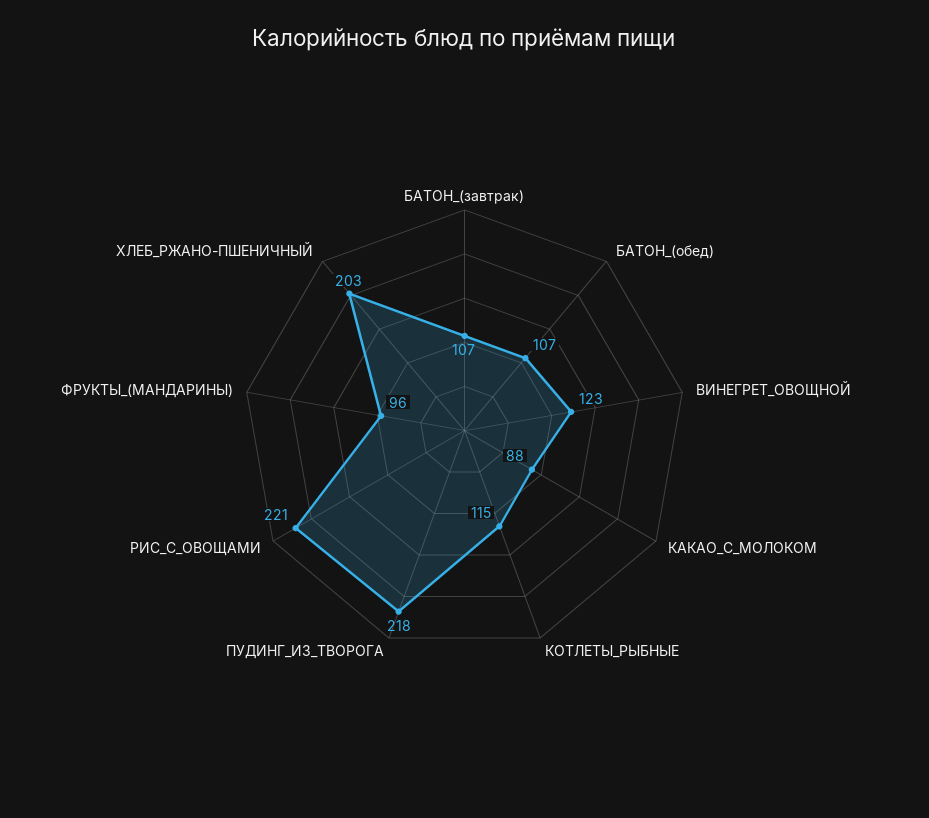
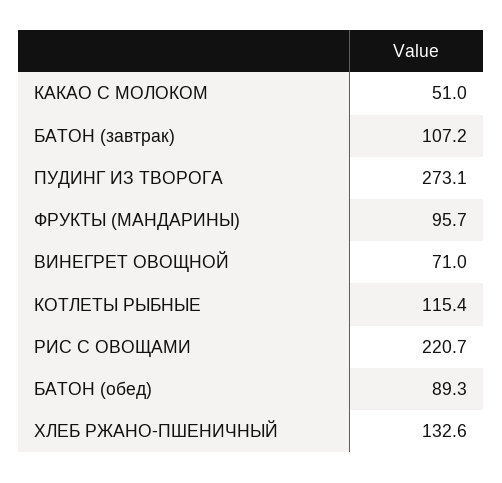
  {
    "БАТОН_(завтрак)": 107.2,
-   "БАТОН_(обед)": 107,
+   "БАТОН_(обед)": 89.3,
-   "ВИНЕГРЕТ_ОВОЩНОЙ": 123,
+   "ВИНЕГРЕТ_ОВОЩНОЙ": 71,
-   "КАКАО_С_МОЛОКОМ": 88,
+   "КАКАО_С_МОЛОКОМ": 51,
    "КОТЛЕТЫ_РЫБНЫЕ": 115.4,
-   "ПУДИНГ_ИЗ_ТВОРОГА": 218,
+   "ПУДИНГ_ИЗ_ТВОРОГА": 273.1,
    "РИС_С_ОВОЩАМИ": 220.7,
    "ФРУКТЫ_(МАНДАРИНЫ)": 95.7,
-   "ХЛЕБ_РЖАНО-ПШЕНИЧНЫЙ": 203
+   "ХЛЕБ_РЖАНО-ПШЕНИЧНЫЙ": 132.6
  }

